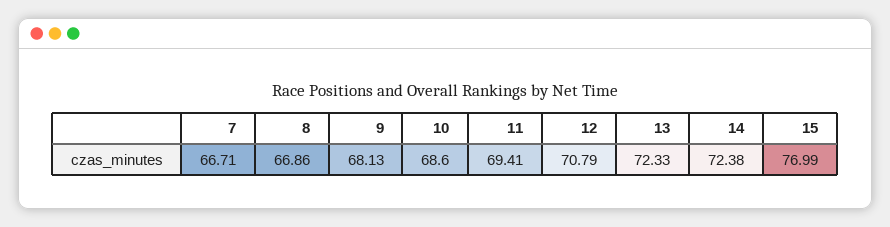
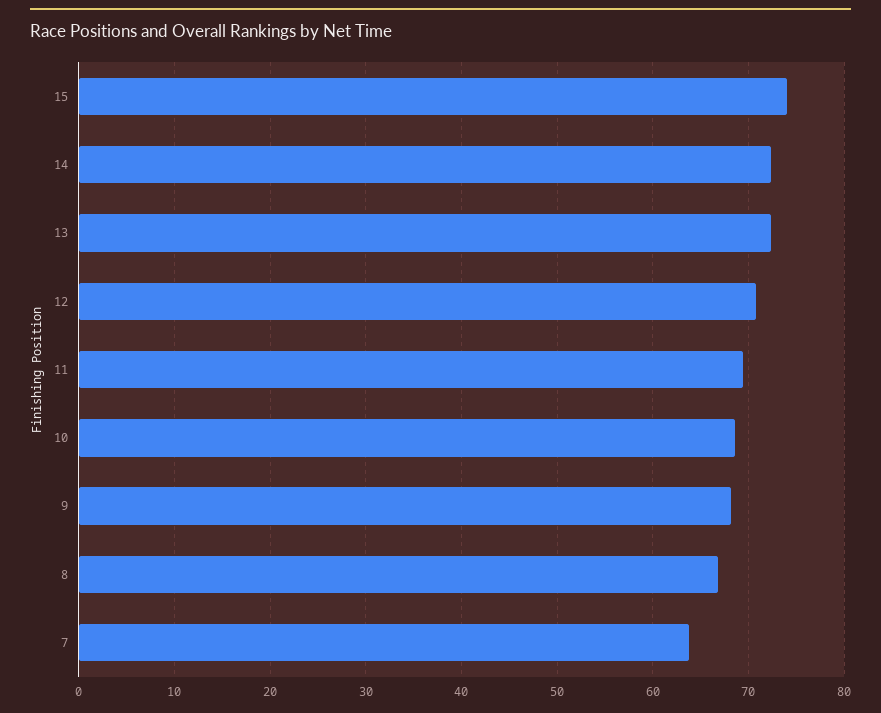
  {
-   "7": 66.71,
+   "7": 64,
    "8": 66.86,
    "9": 68.13,
    "10": 68.6,
    "11": 69.41,
    "12": 70.79,
    "13": 72.33,
    "14": 72.38,
-   "15": 76.99
+   "15": 74
  }

